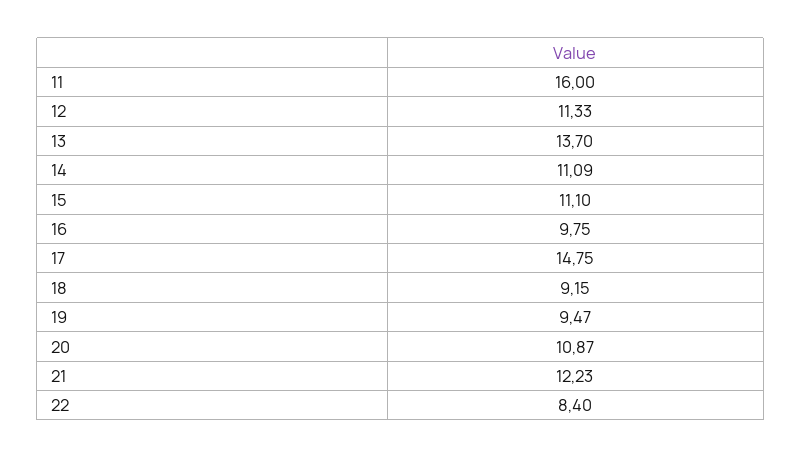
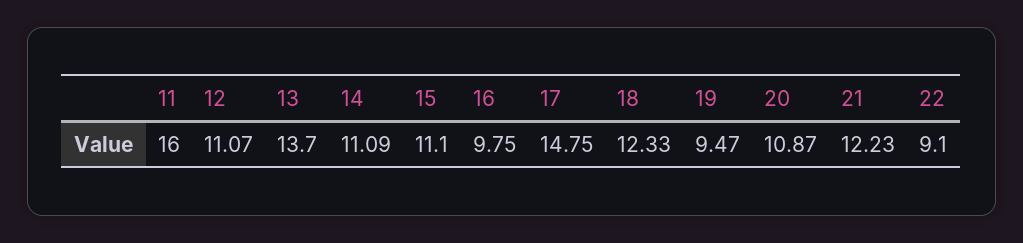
  {
    "11": 16,
-   "12": 11.33,
+   "12": 11.07,
    "13": 13.7,
    "14": 11.09,
    "15": 11.1,
    "16": 9.75,
    "17": 14.75,
-   "18": 9.15,
+   "18": 12.33,
    "19": 9.47,
    "20": 10.87,
    "21": 12.23,
-   "22": 8.4
+   "22": 9.1
  }

